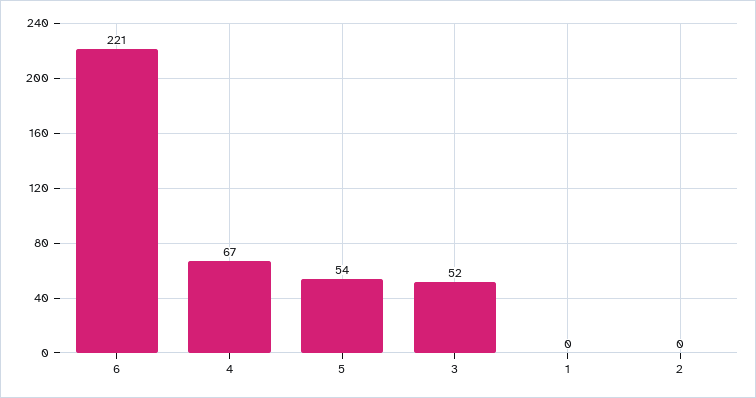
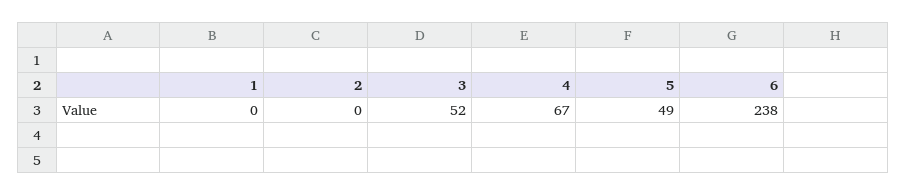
  {
-   "6": 221,
+   "6": 238,
    "4": 67,
-   "5": 54,
+   "5": 49,
    "3": 52,
    "1": 0,
    "2": 0
  }

